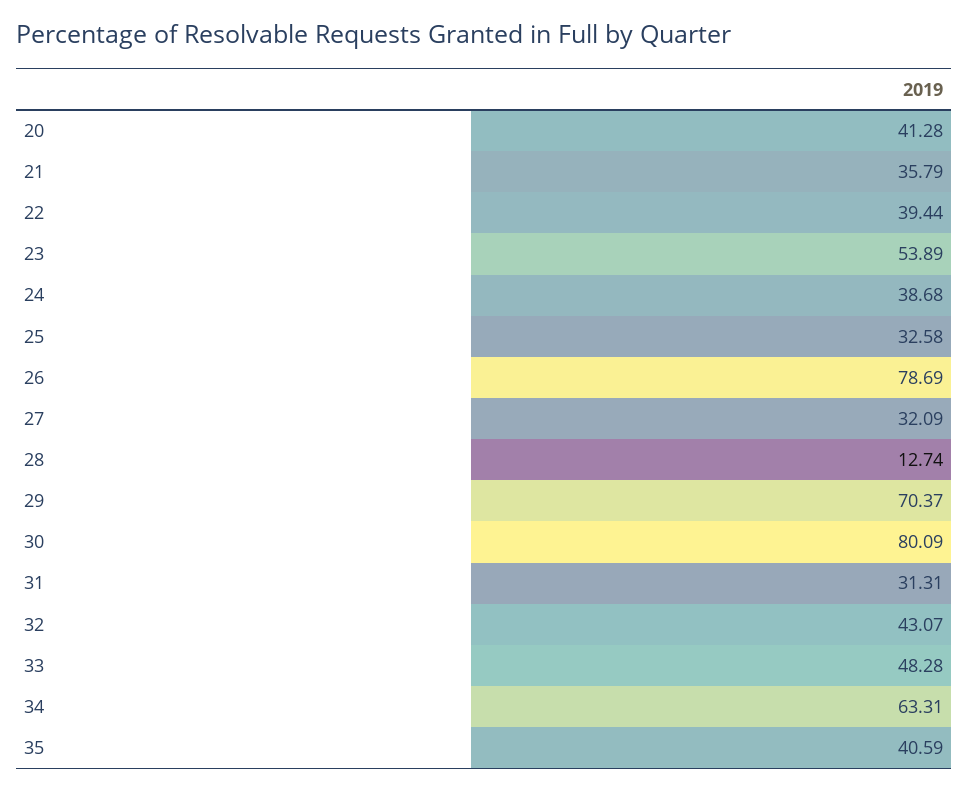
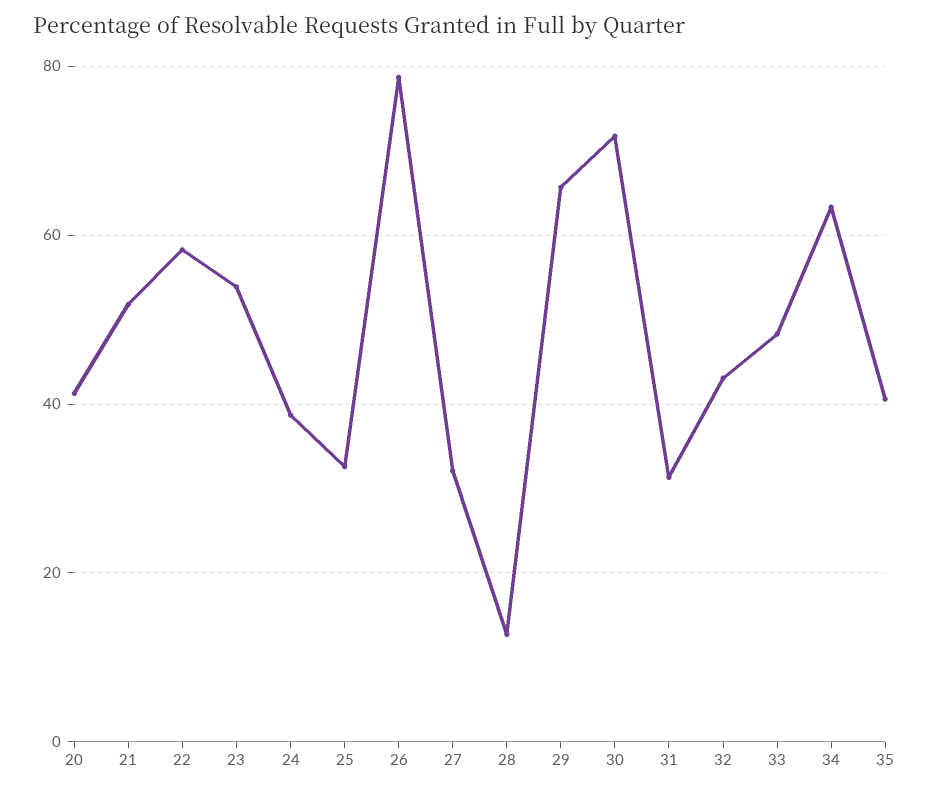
  {
    "20": 41.28,
-   "21": 35.79,
+   "21": 52,
-   "22": 39.44,
+   "22": 58,
    "23": 53.89,
    "24": 38.68,
    "25": 32.58,
    "26": 78.69,
    "27": 32.09,
    "28": 12.74,
-   "29": 70.37,
+   "29": 66,
-   "30": 80.09,
+   "30": 72,
    "31": 31.31,
    "32": 43.07,
    "33": 48.28,
    "34": 63.31,
    "35": 40.59
  }

